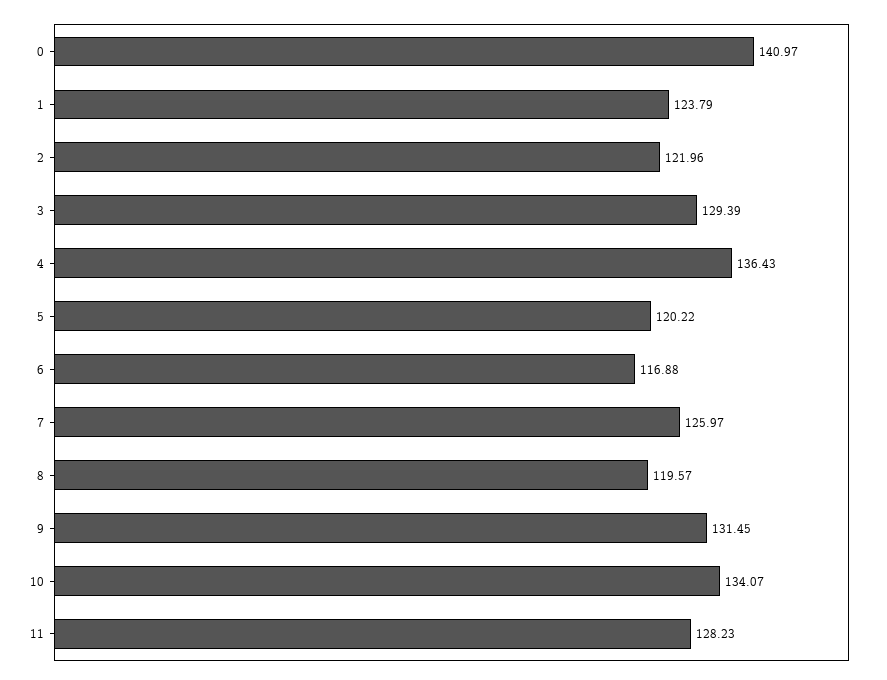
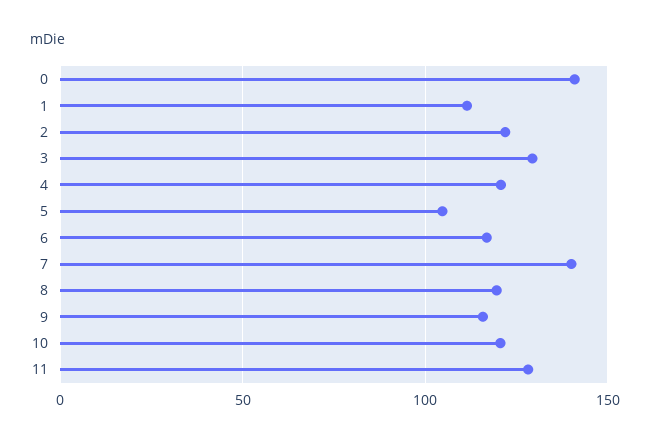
  {
    "0": 140.97,
-   "1": 123.79,
+   "1": 110,
    "2": 121.96,
    "3": 129.39,
-   "4": 136.43,
+   "4": 120,
-   "5": 120.22,
+   "5": 105,
    "6": 116.88,
-   "7": 125.97,
+   "7": 140,
    "8": 119.57,
-   "9": 131.45,
+   "9": 115,
-   "10": 134.07,
+   "10": 120,
    "11": 128.23
  }

